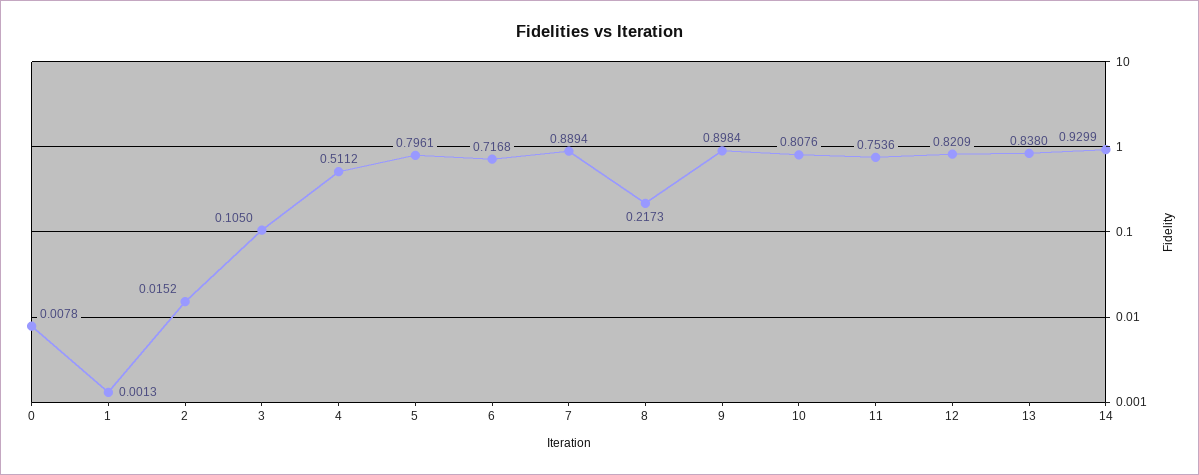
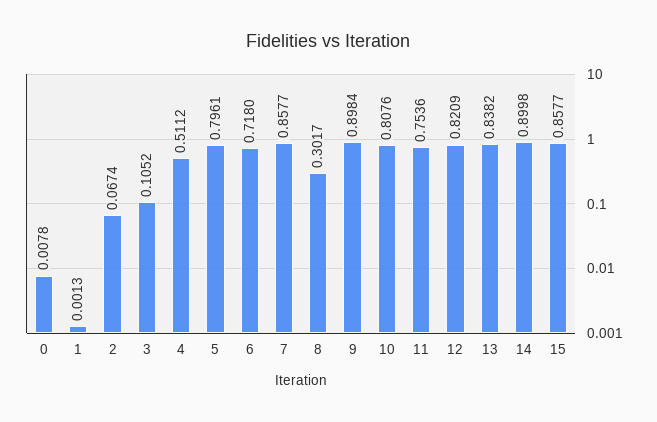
  {
    "0": 0.0078,
    "1": 0.0013,
-   "2": 0.0152,
+   "2": 0.0674,
-   "3": 0.105,
+   "3": 0.1052,
    "4": 0.5112,
    "5": 0.7961,
-   "6": 0.7168,
+   "6": 0.718,
-   "7": 0.8894,
+   "7": 0.8577,
-   "8": 0.2173,
+   "8": 0.3017,
    "9": 0.8984,
    "10": 0.8076,
    "11": 0.7536,
    "12": 0.8209,
-   "13": 0.838,
+   "13": 0.8382,
-   "14": 0.9299
+   "14": 0.8998,
+   "15": 0.8577
  }

